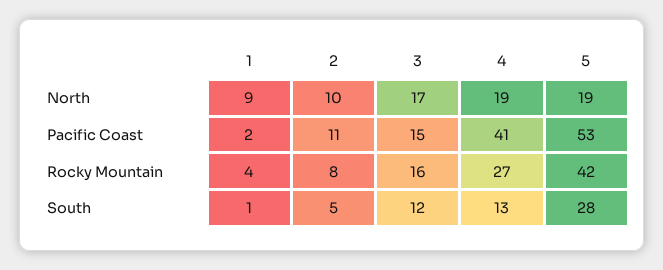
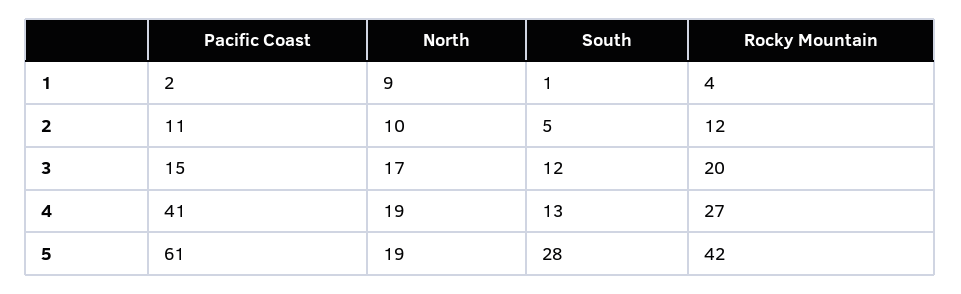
  {
    "1": {
      "North": 9,
      "Pacific Coast": 2,
      "Rocky Mountain": 4,
      "South": 1
    },
    "2": {
      "North": 10,
      "Pacific Coast": 11,
-     "Rocky Mountain": 8,
+     "Rocky Mountain": 12,
      "South": 5
    },
    "3": {
      "North": 17,
      "Pacific Coast": 15,
-     "Rocky Mountain": 16,
+     "Rocky Mountain": 20,
      "South": 12
    },
    "4": {
      "North": 19,
      "Pacific Coast": 41,
      "Rocky Mountain": 27,
      "South": 13
    },
    "5": {
      "North": 19,
-     "Pacific Coast": 53,
+     "Pacific Coast": 61,
      "Rocky Mountain": 42,
      "South": 28
    }
  }

